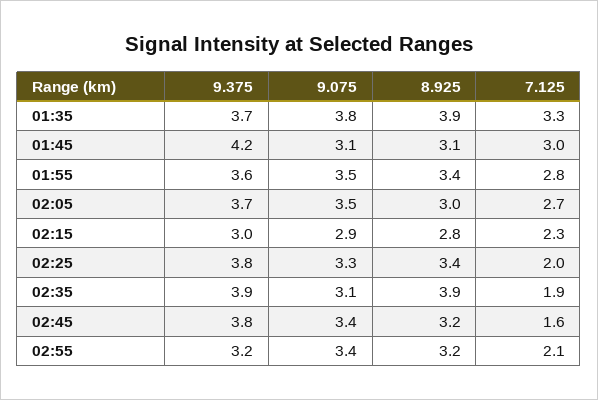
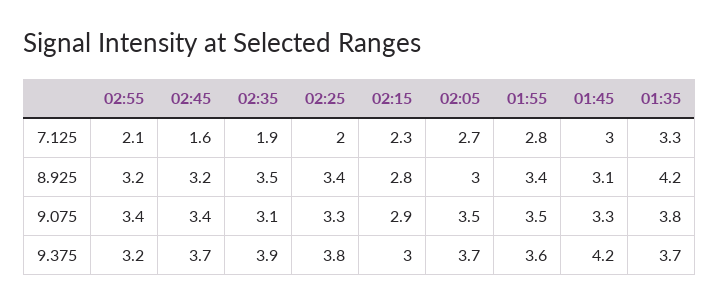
  {
    "9.375": {
      "01:35": 3.7,
      "01:45": 4.2,
      "01:55": 3.6,
      "02:05": 3.7,
      "02:15": 3,
      "02:25": 3.8,
      "02:35": 3.9,
-     "02:45": 3.8,
+     "02:45": 3.7,
      "02:55": 3.2
    },
    "9.075": {
      "01:35": 3.8,
-     "01:45": 3.1,
+     "01:45": 3.3,
      "01:55": 3.5,
      "02:05": 3.5,
      "02:15": 2.9,
      "02:25": 3.3,
      "02:35": 3.1,
      "02:45": 3.4,
      "02:55": 3.4
    },
    "8.925": {
-     "01:35": 3.9,
+     "01:35": 4.2,
      "01:45": 3.1,
      "01:55": 3.4,
      "02:05": 3,
      "02:15": 2.8,
      "02:25": 3.4,
-     "02:35": 3.9,
+     "02:35": 3.5,
      "02:45": 3.2,
      "02:55": 3.2
    },
    "7.125": {
      "01:35": 3.3,
      "01:45": 3,
      "01:55": 2.8,
      "02:05": 2.7,
      "02:15": 2.3,
      "02:25": 2,
      "02:35": 1.9,
      "02:45": 1.6,
      "02:55": 2.1
    }
  }

